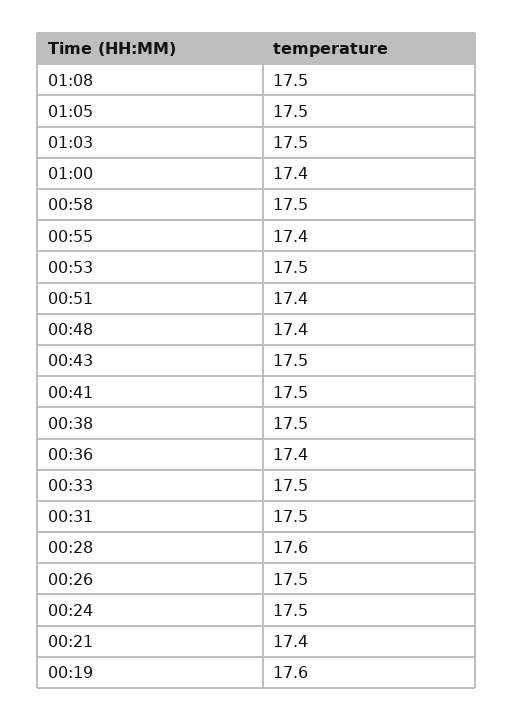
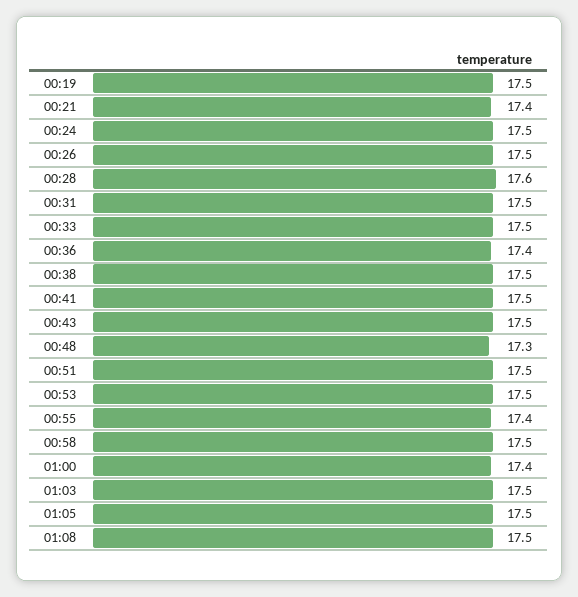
  {
    "01:08": 17.5,
    "01:05": 17.5,
    "01:03": 17.5,
    "01:00": 17.4,
    "00:58": 17.5,
    "00:55": 17.4,
    "00:53": 17.5,
-   "00:51": 17.4,
+   "00:51": 17.5,
-   "00:48": 17.4,
+   "00:48": 17.3,
    "00:43": 17.5,
    "00:41": 17.5,
    "00:38": 17.5,
    "00:36": 17.4,
    "00:33": 17.5,
    "00:31": 17.5,
    "00:28": 17.6,
    "00:26": 17.5,
    "00:24": 17.5,
    "00:21": 17.4,
-   "00:19": 17.6
+   "00:19": 17.5
  }

